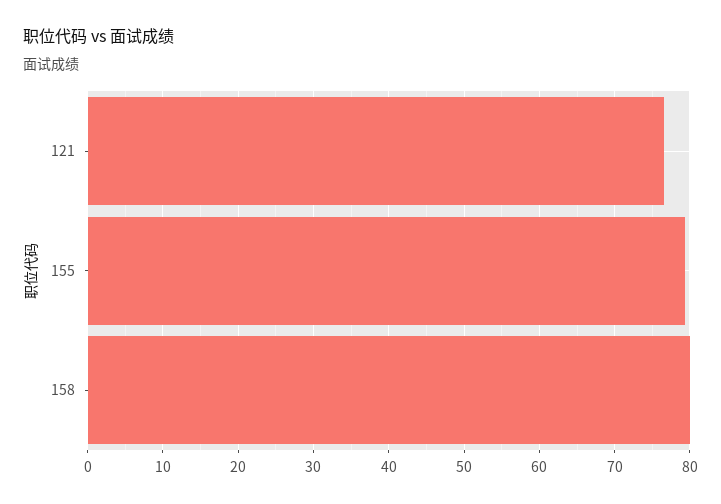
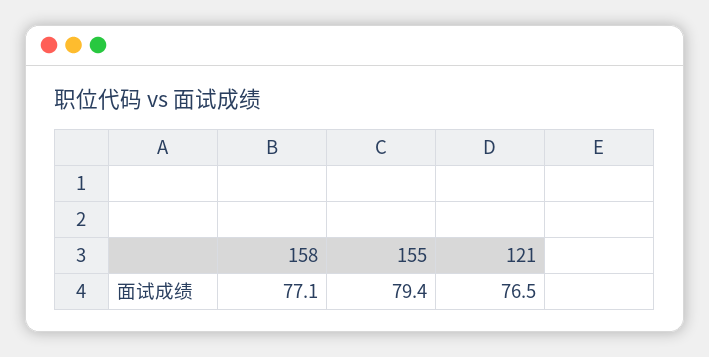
  {
    "121": 76.5,
    "155": 79.4,
-   "158": 80
+   "158": 77.1
  }

